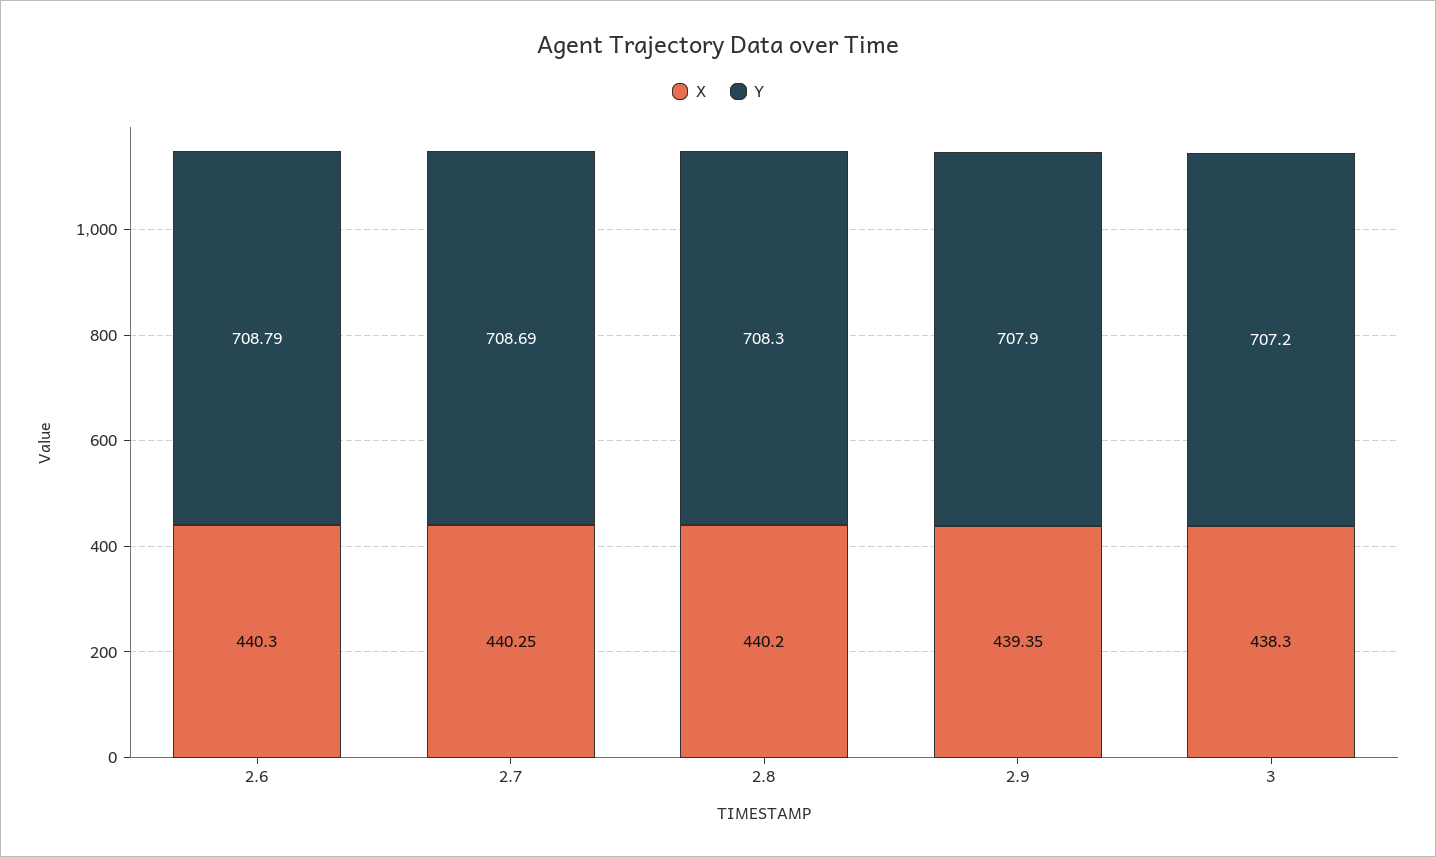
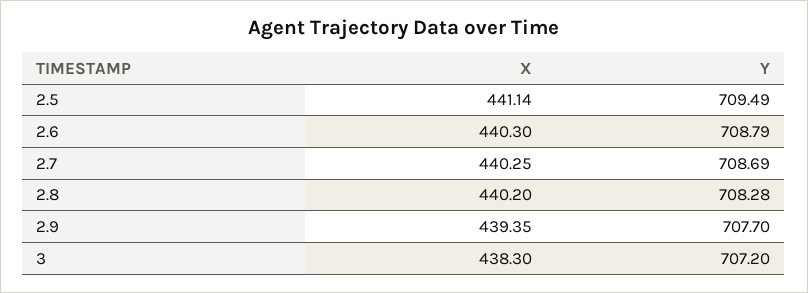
  {
    "X": {
      "2.6": 440.3,
      "2.7": 440.25,
      "2.8": 440.2,
      "2.9": 439.35,
-     "3": 438.3
+     "3": 438.3,
+     "2.5": 441.14
    },
    "Y": {
      "2.6": 708.79,
      "2.7": 708.69,
-     "2.8": 708.3,
+     "2.8": 708.28,
-     "2.9": 707.9,
+     "2.9": 707.7,
-     "3": 707.2
+     "3": 707.2,
+     "2.5": 709.49
    }
  }

